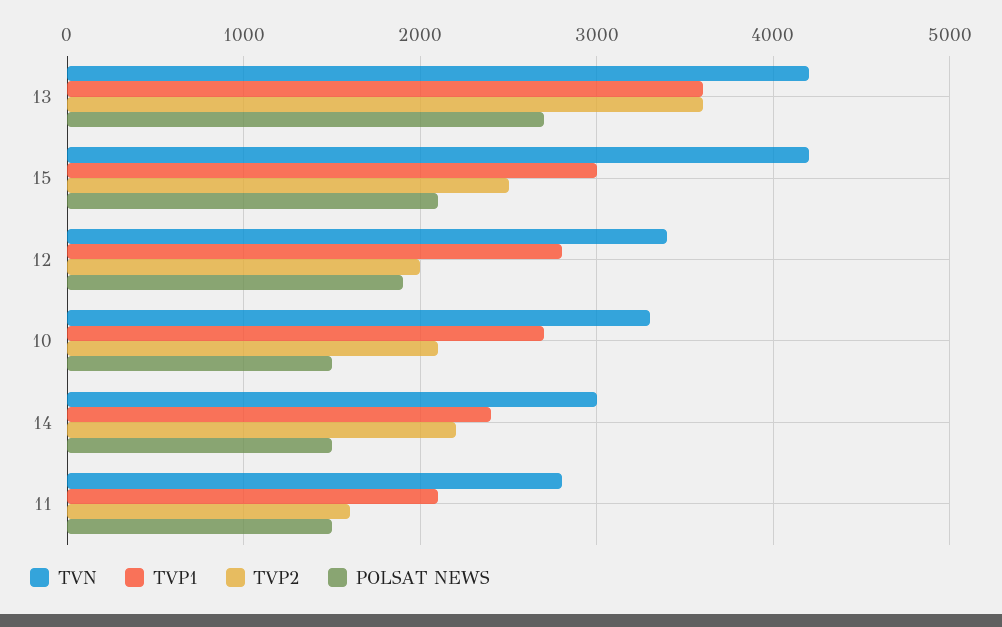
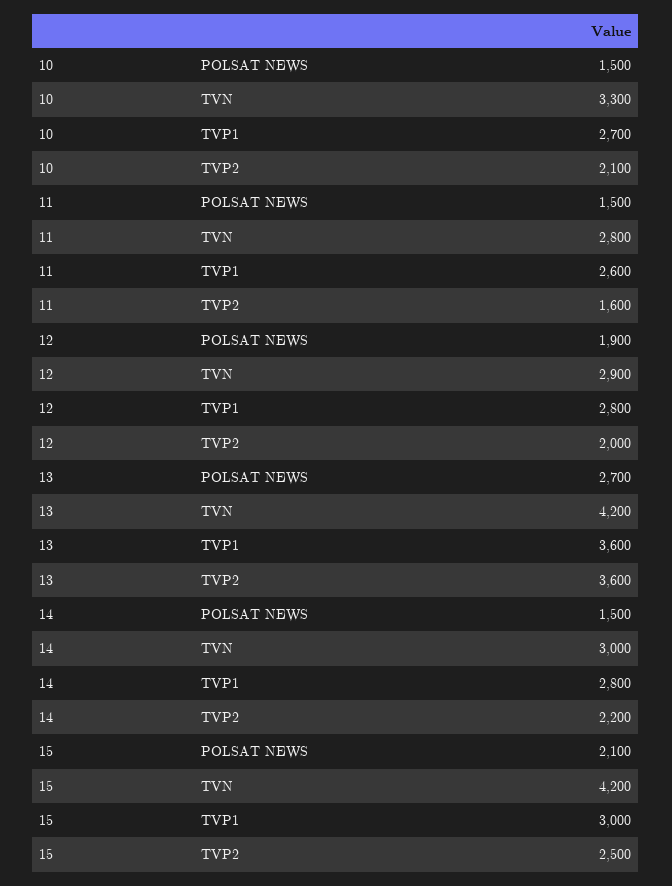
  {
    "TVN": {
      "13": 4200,
      "15": 4200,
-     "12": 3400,
+     "12": 2900,
      "10": 3300,
      "14": 3000,
      "11": 2800
    },
    "TVP1": {
      "13": 3600,
      "15": 3000,
      "12": 2800,
      "10": 2700,
-     "14": 2400,
+     "14": 2800,
-     "11": 2100
+     "11": 2600
    },
    "TVP2": {
      "13": 3600,
      "15": 2500,
      "12": 2000,
      "10": 2100,
      "14": 2200,
      "11": 1600
    },
    "POLSAT NEWS": {
      "13": 2700,
      "15": 2100,
      "12": 1900,
      "10": 1500,
      "14": 1500,
      "11": 1500
    }
  }

